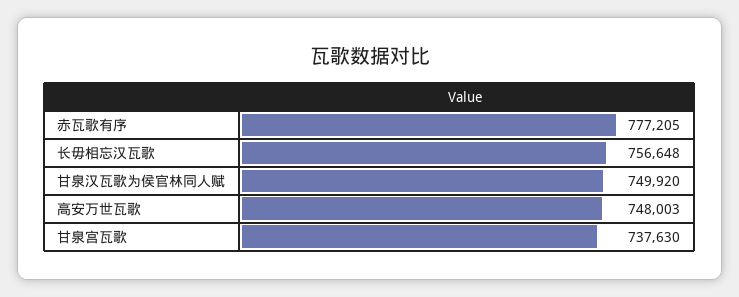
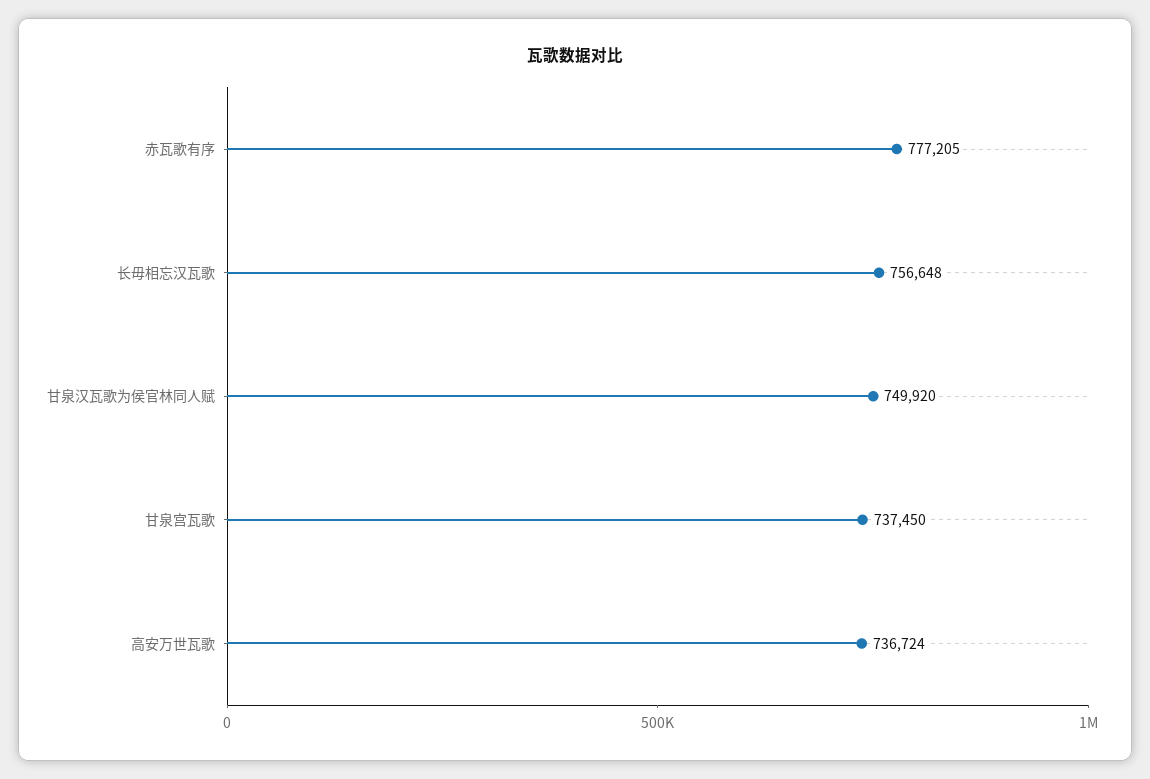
  {
    "赤瓦歌有序": 777205,
    "长毋相忘汉瓦歌": 756648,
    "甘泉汉瓦歌为侯官林同人赋": 749920,
-   "高安万世瓦歌": 748003,
+   "高安万世瓦歌": 736724,
-   "甘泉宫瓦歌": 737630
+   "甘泉宫瓦歌": 737450
  }

